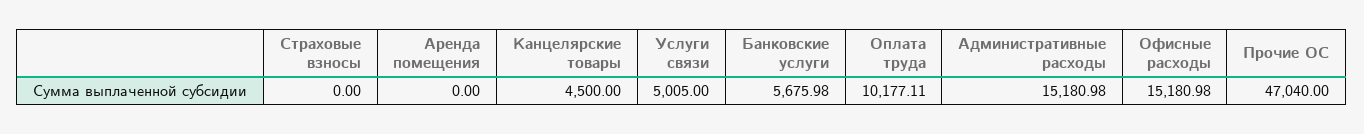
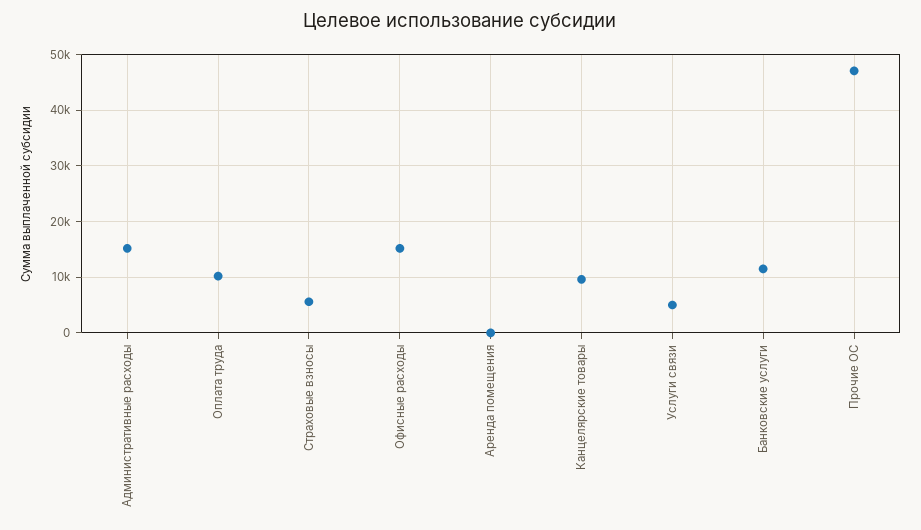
  {
-   "Страховые взносы": 0,
+   "Страховые взносы": 6000,
    "Аренда помещения": 0,
-   "Канцелярские товары": 4500,
+   "Канцелярские товары": 10000,
    "Услуги связи": 5005,
-   "Банковские услуги": 5675.98,
+   "Банковские услуги": 12000,
    "Оплата труда": 10177.11,
    "Административные расходы": 15180.98,
    "Офисные расходы": 15180.98,
    "Прочие ОС": 47040
  }

